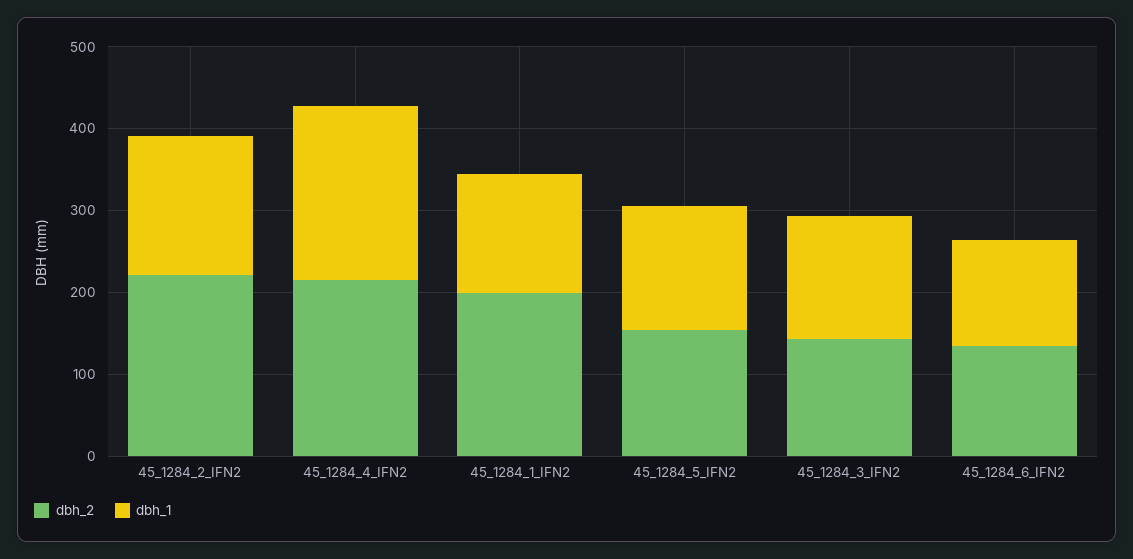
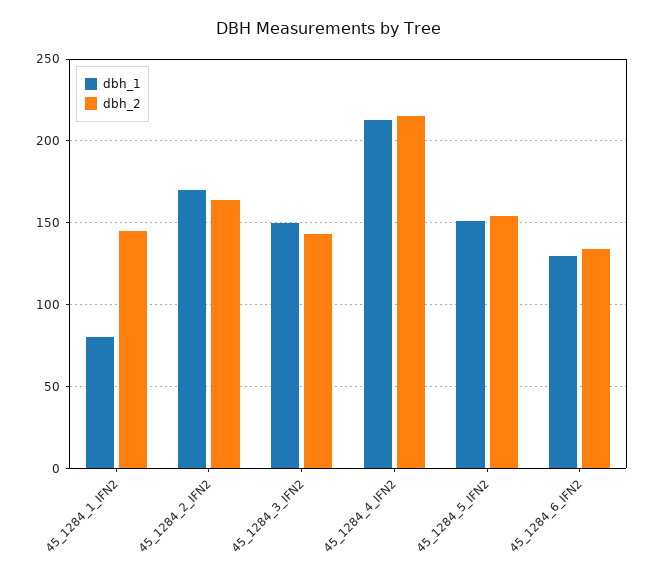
  {
    "dbh_2": {
-     "45_1284_2_IFN2": 220,
+     "45_1284_2_IFN2": 165,
      "45_1284_4_IFN2": 215,
-     "45_1284_1_IFN2": 200,
+     "45_1284_1_IFN2": 145,
      "45_1284_5_IFN2": 155,
      "45_1284_3_IFN2": 145,
      "45_1284_6_IFN2": 135
    },
    "dbh_1": {
      "45_1284_2_IFN2": 170,
      "45_1284_4_IFN2": 215,
-     "45_1284_1_IFN2": 140,
+     "45_1284_1_IFN2": 80,
      "45_1284_5_IFN2": 150,
      "45_1284_3_IFN2": 150,
      "45_1284_6_IFN2": 130
    }
  }

